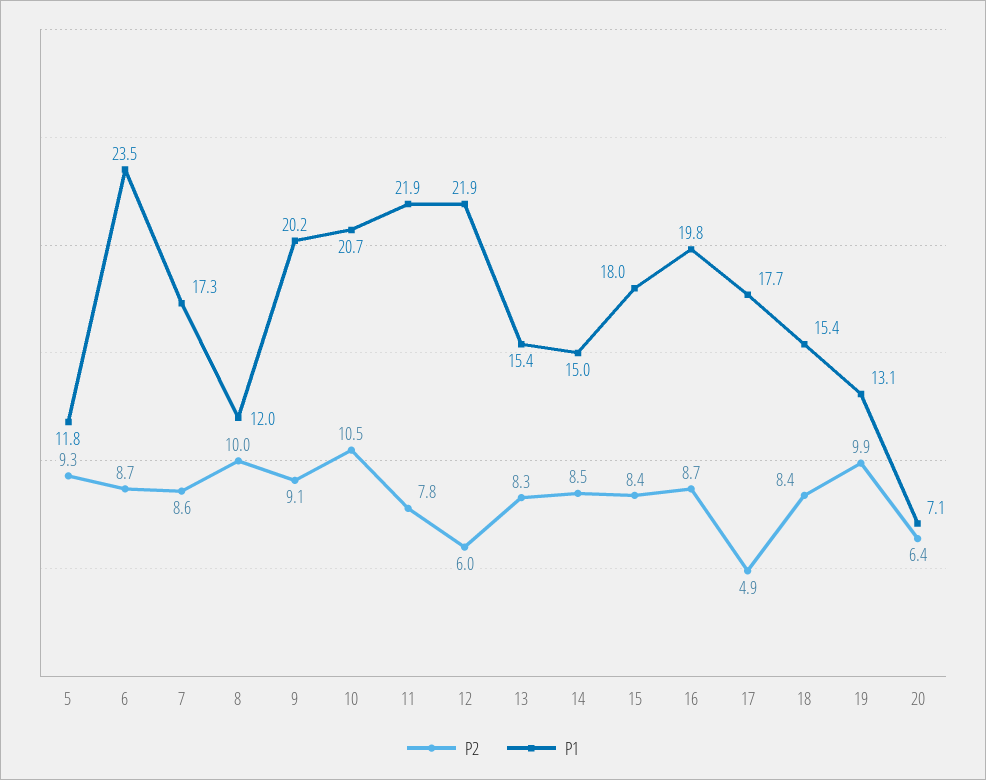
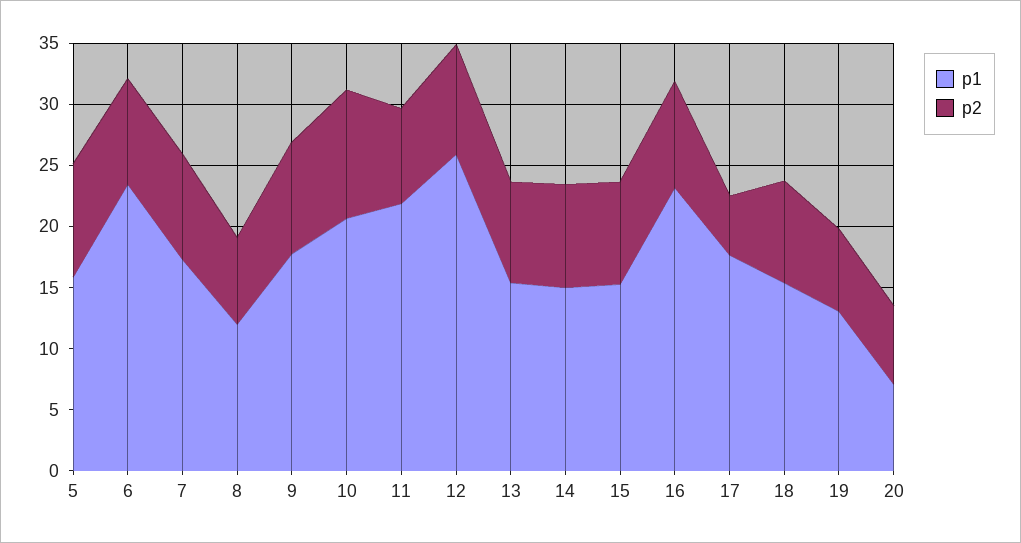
  {
    "P2": {
      "5": 9.3,
      "6": 8.7,
      "7": 8.6,
-     "8": 10,
+     "8": 7,
      "9": 9.1,
      "10": 10.5,
      "11": 7.8,
-     "12": 6,
+     "12": 9,
      "13": 8.3,
      "14": 8.5,
      "15": 8.4,
      "16": 8.7,
      "17": 4.9,
      "18": 8.4,
-     "19": 9.9,
+     "19": 7,
      "20": 6.4
    },
    "P1": {
-     "5": 11.8,
+     "5": 16,
      "6": 23.5,
      "7": 17.3,
      "8": 12,
-     "9": 20.2,
+     "9": 18,
      "10": 20.7,
      "11": 21.9,
-     "12": 21.9,
+     "12": 26,
      "13": 15.4,
      "14": 15,
-     "15": 18,
+     "15": 15,
-     "16": 19.8,
+     "16": 23,
      "17": 17.7,
      "18": 15.4,
      "19": 13.1,
      "20": 7.1
    }
  }

